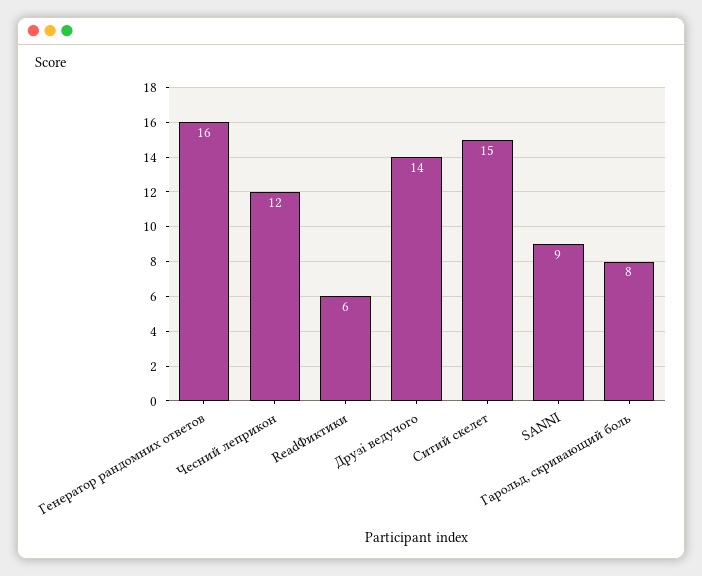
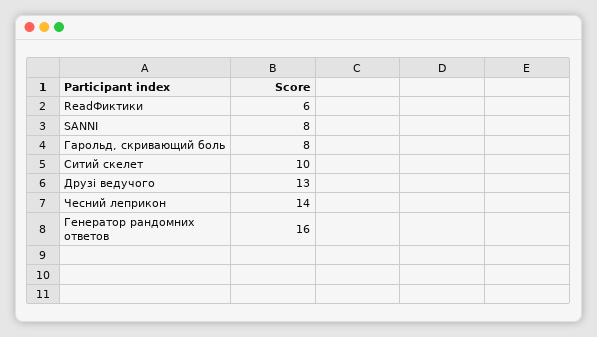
  {
    "Генератор рандомних ответов": 16,
-   "Чесний леприкон": 12,
+   "Чесний леприкон": 14,
    "ReadФиктики": 6,
-   "Друзі ведучого": 14,
+   "Друзі ведучого": 13,
-   "Ситий скелет": 15,
+   "Ситий скелет": 10,
-   "SANNI": 9,
+   "SANNI": 8,
    "Гарольд, скривающий боль": 8
  }

